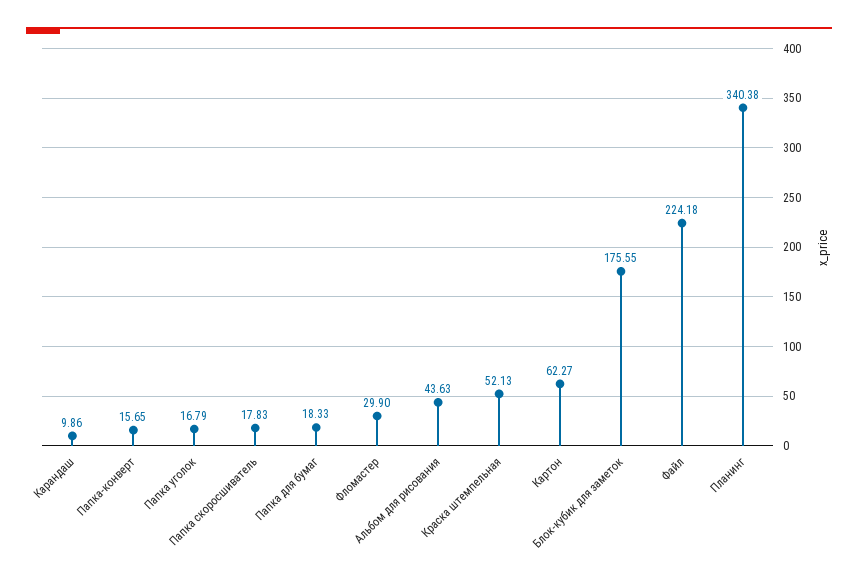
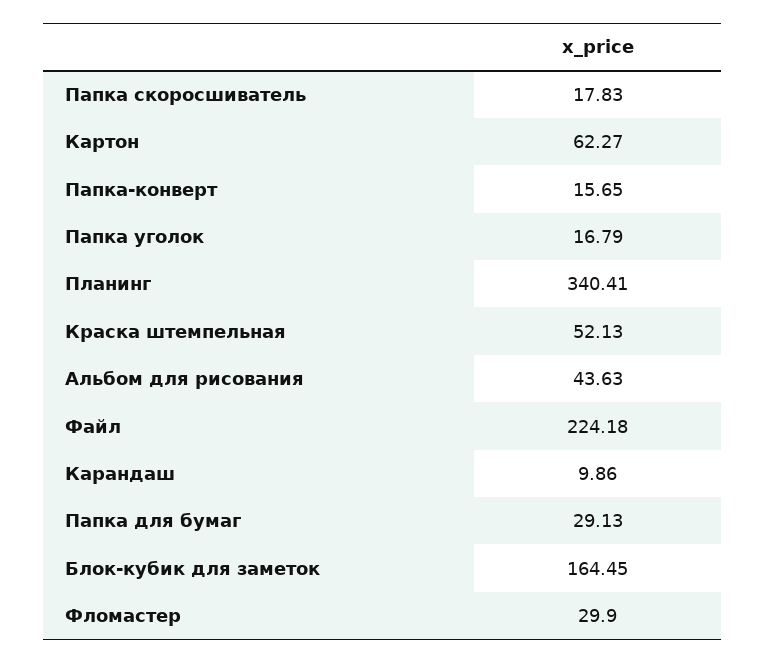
  {
    "Карандаш": 9.86,
    "Папка-конверт": 15.65,
    "Папка уголок": 16.79,
    "Папка скоросшиватель": 17.83,
-   "Папка для бумаг": 18.33,
+   "Папка для бумаг": 29.13,
    "Фломастер": 29.9,
    "Альбом для рисования": 43.63,
    "Краска штемпельная": 52.13,
    "Картон": 62.27,
-   "Блок-кубик для заметок": 175.55,
+   "Блок-кубик для заметок": 164.45,
    "Файл": 224.18,
-   "Планинг": 340.38
+   "Планинг": 340.41
  }

